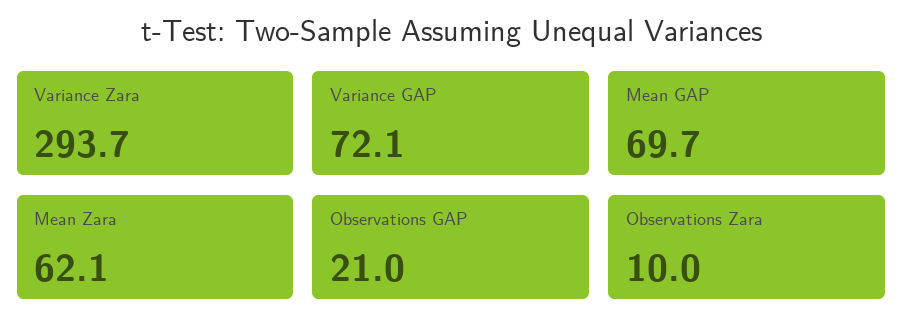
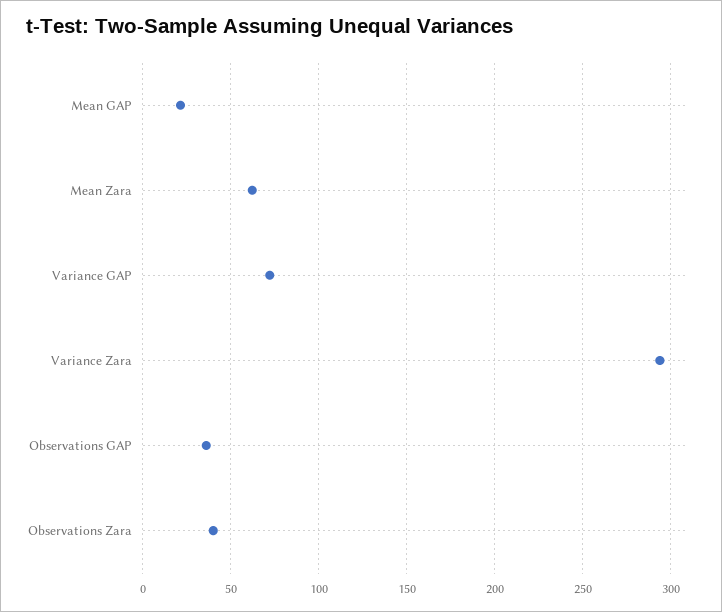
  {
    "Variance Zara": 293.7,
    "Variance GAP": 72.1,
-   "Mean GAP": 69.7,
+   "Mean GAP": 20,
    "Mean Zara": 62.1,
-   "Observations GAP": 21,
+   "Observations GAP": 35,
-   "Observations Zara": 10
+   "Observations Zara": 40
  }

